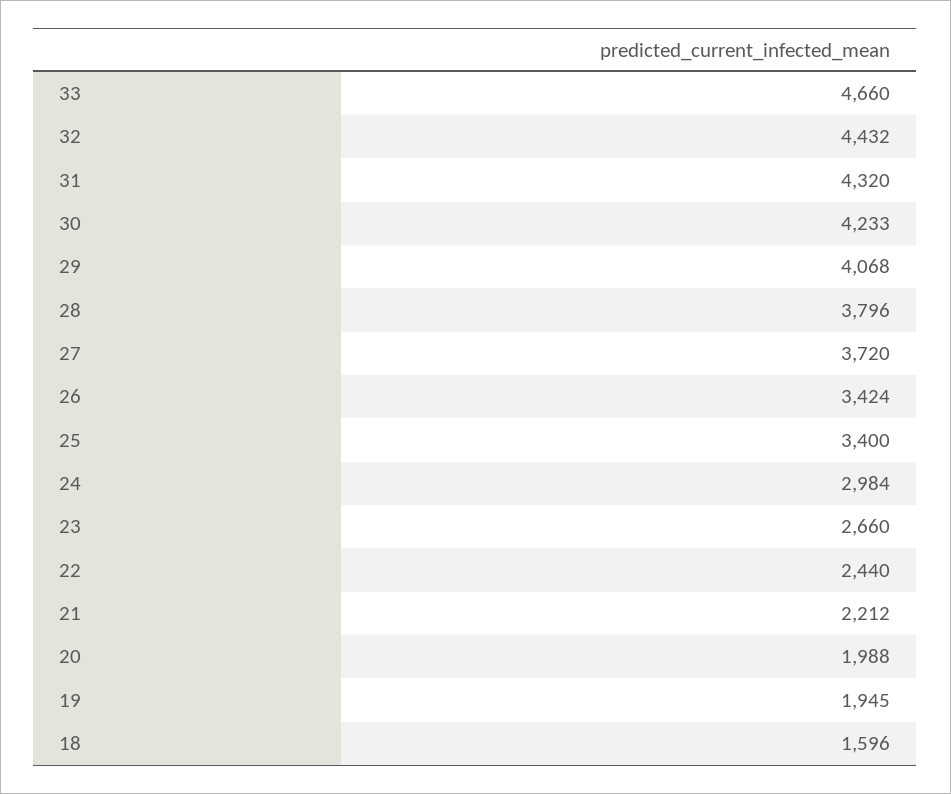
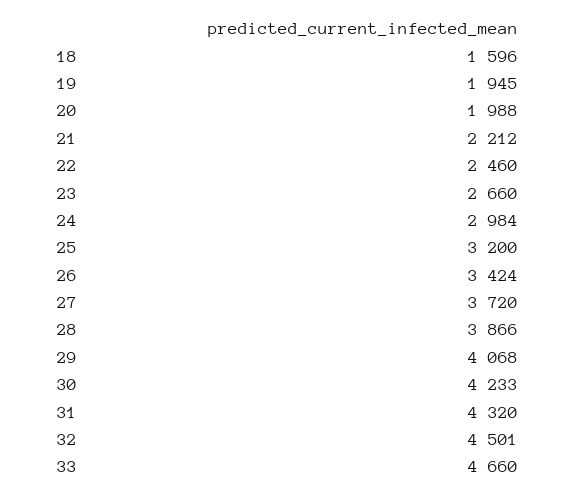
  {
    "33": 4660,
-   "32": 4432,
+   "32": 4501,
    "31": 4320,
    "30": 4233,
    "29": 4068,
-   "28": 3796,
+   "28": 3866,
    "27": 3720,
    "26": 3424,
-   "25": 3400,
+   "25": 3200,
    "24": 2984,
    "23": 2660,
-   "22": 2440,
+   "22": 2460,
    "21": 2212,
    "20": 1988,
    "19": 1945,
    "18": 1596
  }

